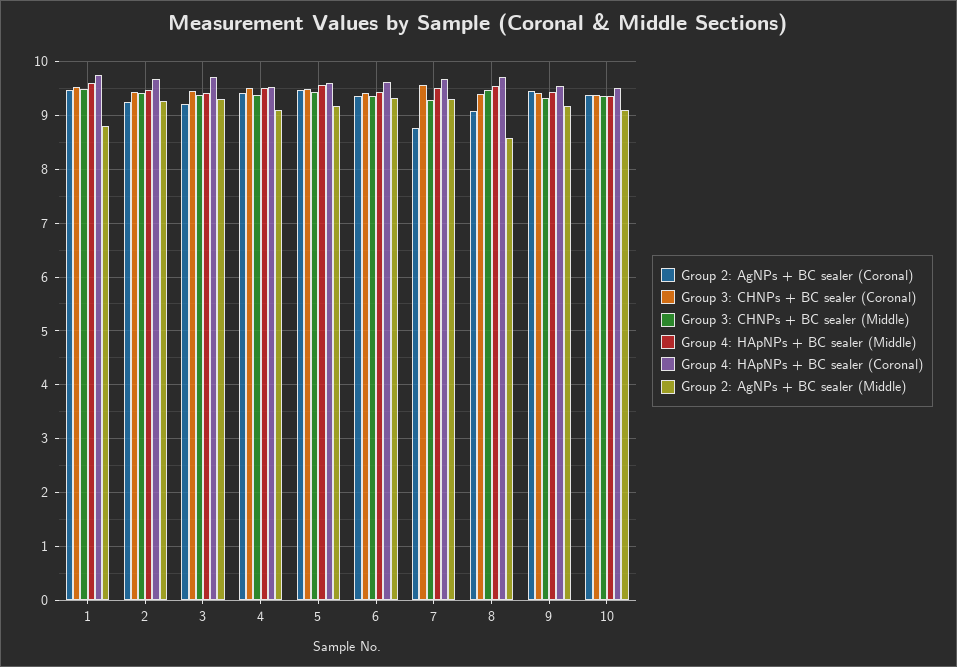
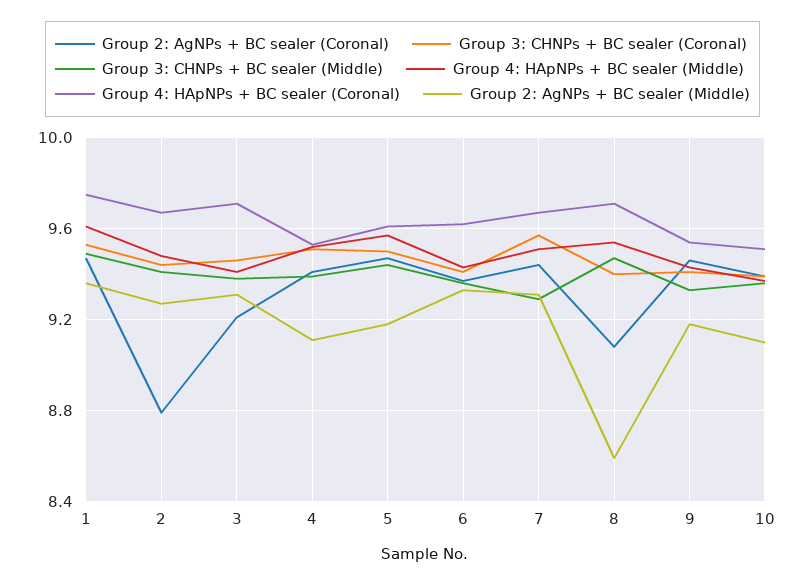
  {
    "Group 2: AgNPs + BC sealer (Coronal)": {
      "1": 9.45,
-     "2": 9.2,
+     "2": 8.8,
      "3": 9.2,
      "4": 9.4,
      "5": 9.45,
      "6": 9.35,
-     "7": 8.8,
+     "7": 9.45,
      "8": 9.1,
      "9": 9.45,
      "10": 9.4
    },
    "Group 3: CHNPs + BC sealer (Coronal)": {
      "1": 9.55,
      "2": 9.45,
      "3": 9.45,
      "4": 9.5,
      "5": 9.5,
      "6": 9.4,
      "7": 9.55,
      "8": 9.4,
      "9": 9.4,
      "10": 9.4
    },
    "Group 3: CHNPs + BC sealer (Middle)": {
      "1": 9.5,
      "2": 9.4,
      "3": 9.4,
      "4": 9.4,
      "5": 9.45,
      "6": 9.35,
      "7": 9.3,
      "8": 9.45,
      "9": 9.35,
      "10": 9.35
    },
    "Group 4: HApNPs + BC sealer (Middle)": {
      "1": 9.6,
      "2": 9.5,
      "3": 9.4,
      "4": 9.5,
      "5": 9.55,
      "6": 9.45,
      "7": 9.5,
      "8": 9.55,
      "9": 9.45,
      "10": 9.35
    },
    "Group 4: HApNPs + BC sealer (Coronal)": {
      "1": 9.75,
      "2": 9.65,
      "3": 9.7,
      "4": 9.55,
      "5": 9.6,
      "6": 9.6,
      "7": 9.65,
      "8": 9.7,
      "9": 9.55,
      "10": 9.5
    },
    "Group 2: AgNPs + BC sealer (Middle)": {
-     "1": 8.8,
+     "1": 9.35,
      "2": 9.25,
      "3": 9.3,
      "4": 9.1,
      "5": 9.2,
      "6": 9.35,
      "7": 9.3,
      "8": 8.6,
      "9": 9.2,
      "10": 9.1
    }
  }

